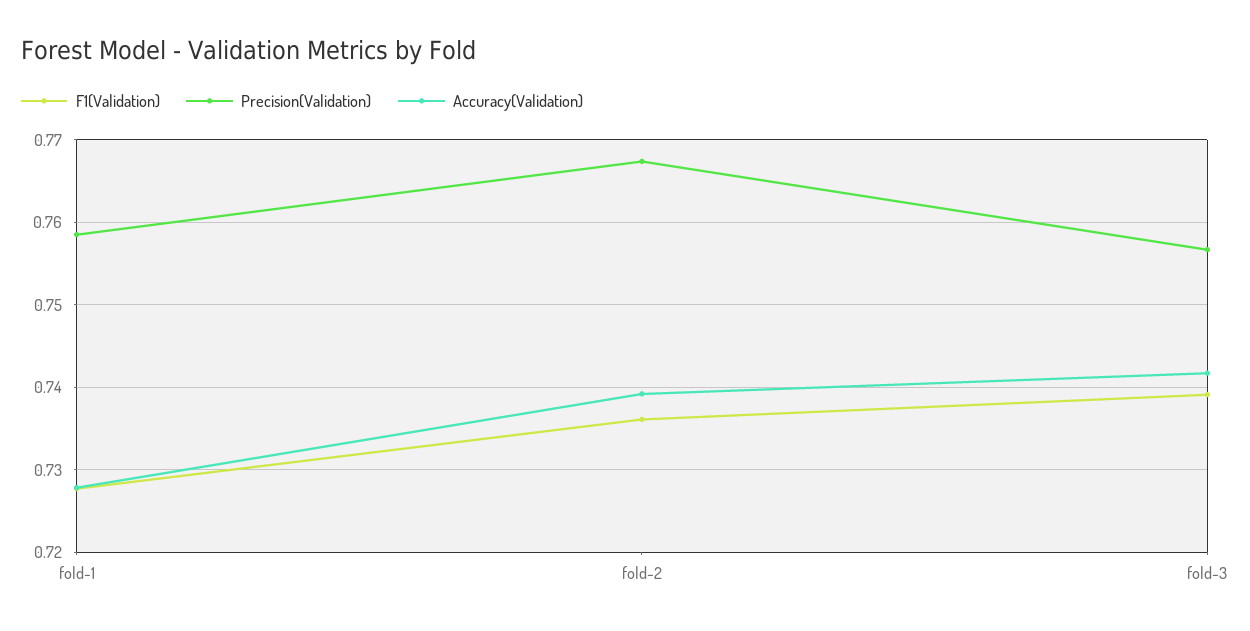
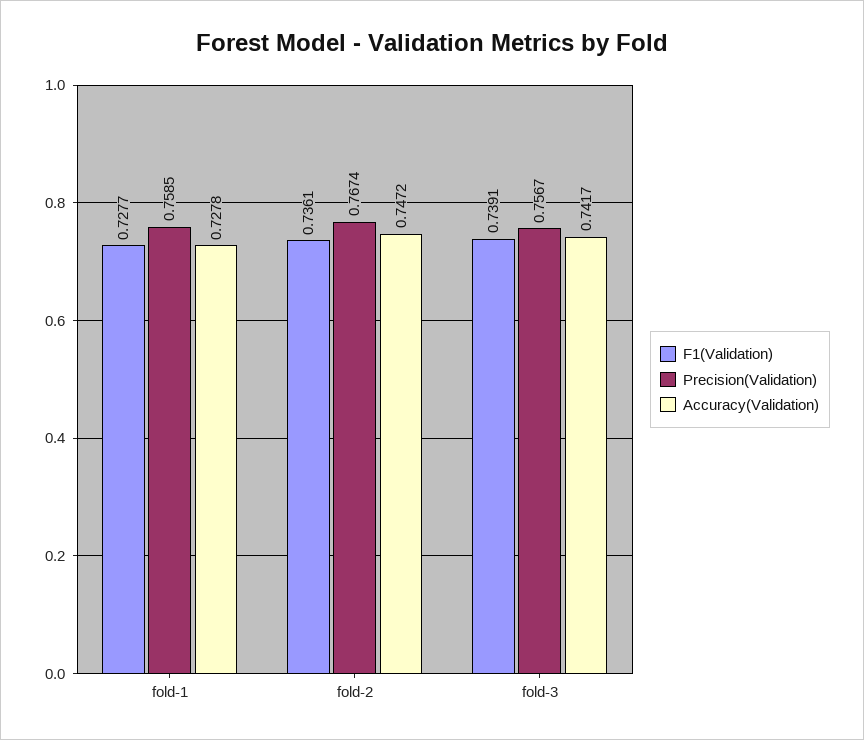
  {
    "F1(Validation)": {
      "fold-1": 0.7277,
      "fold-2": 0.7361,
      "fold-3": 0.7391
    },
    "Precision(Validation)": {
      "fold-1": 0.7585,
      "fold-2": 0.7674,
      "fold-3": 0.7567
    },
    "Accuracy(Validation)": {
      "fold-1": 0.7278,
-     "fold-2": 0.739,
+     "fold-2": 0.7472,
      "fold-3": 0.7417
    }
  }

